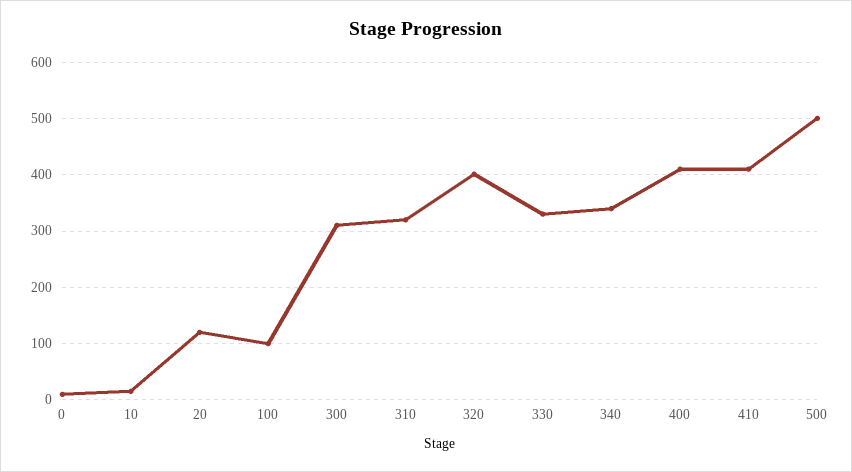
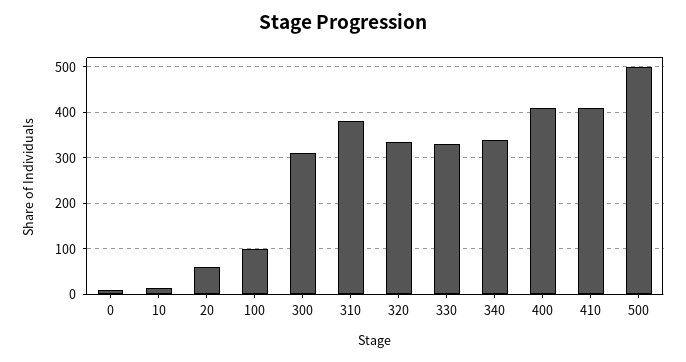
  {
    "0": 20,
    "10": 20,
-   "20": 120,
+   "20": 60,
    "100": 100,
    "300": 320,
-   "310": 320,
+   "310": 380,
-   "320": 400,
+   "320": 340,
    "330": 340,
    "340": 340,
    "400": 420,
    "410": 420,
    "500": 500
  }

